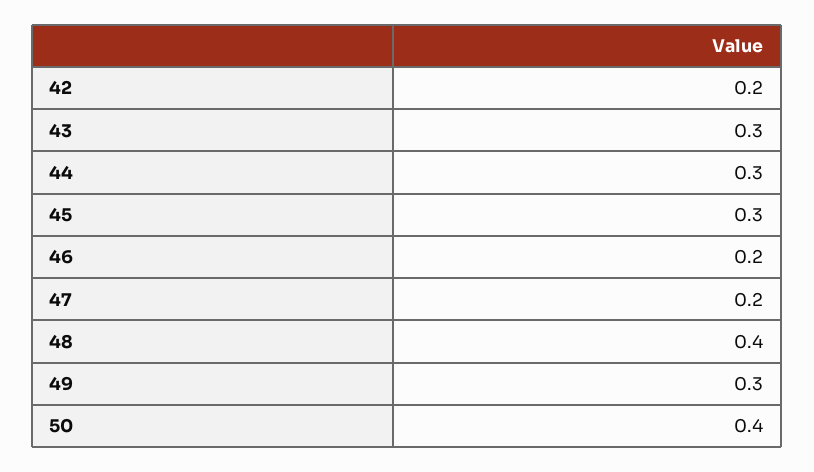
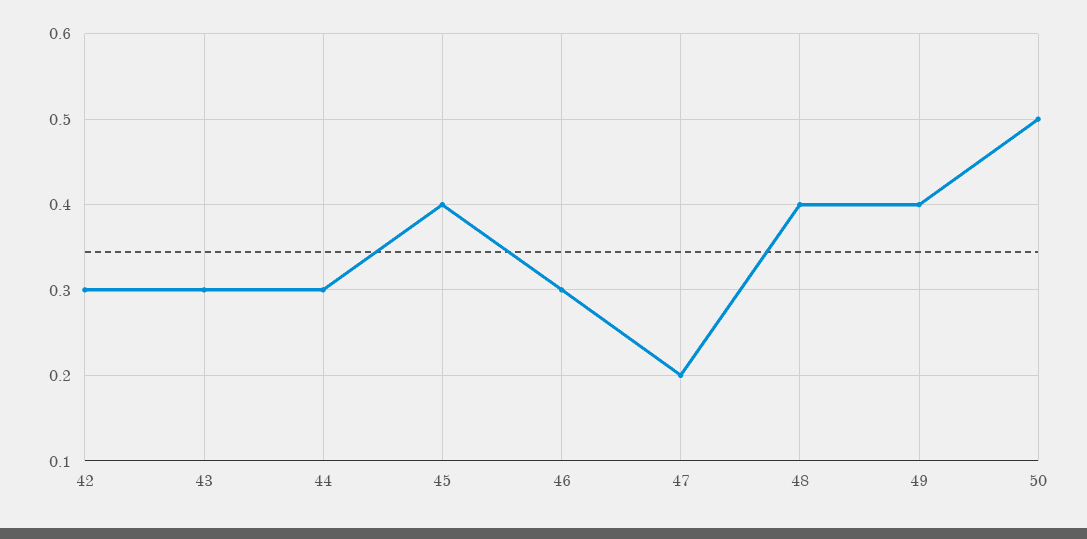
  {
-   "42": 0.2,
+   "42": 0.3,
    "43": 0.3,
    "44": 0.3,
-   "45": 0.3,
+   "45": 0.4,
-   "46": 0.2,
+   "46": 0.3,
    "47": 0.2,
    "48": 0.4,
-   "49": 0.3,
+   "49": 0.4,
-   "50": 0.4
+   "50": 0.5
  }

